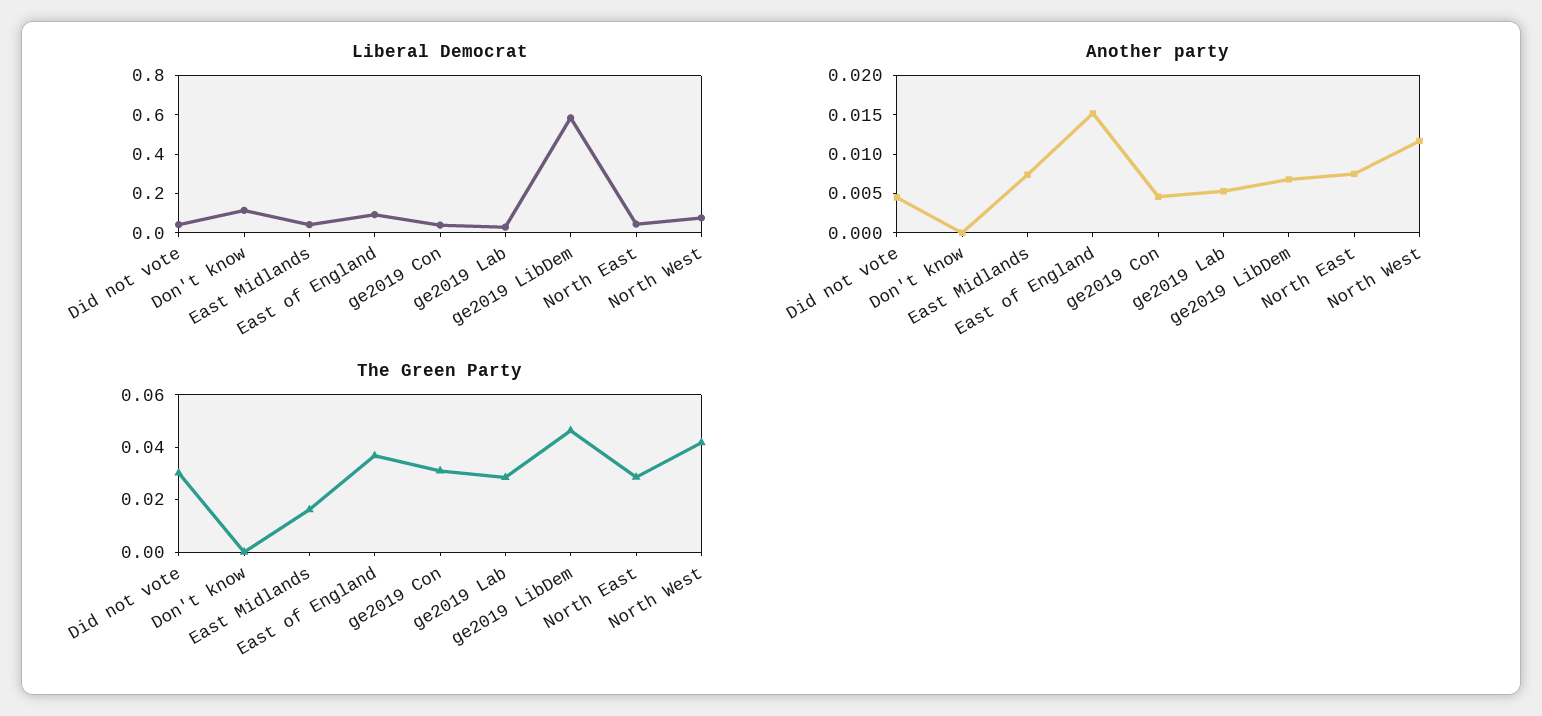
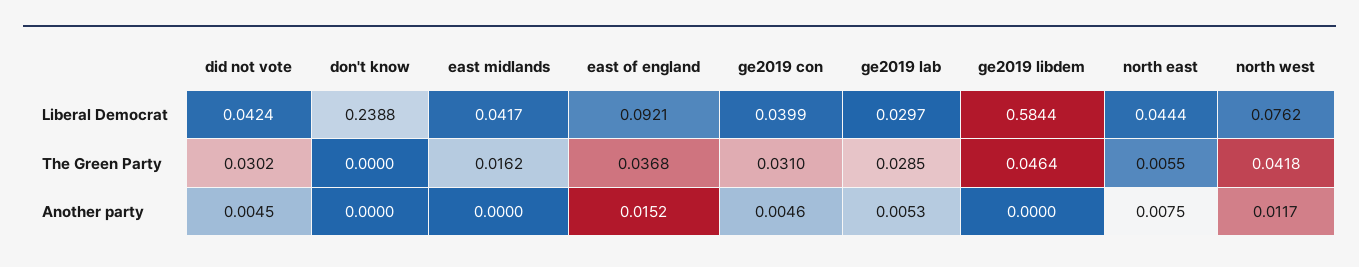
  {
    "Liberal Democrat": {
      "Did not vote": 0.0424,
-     "Don't know": 0.1,
+     "Don't know": 0.2388,
      "East Midlands": 0.0417,
      "East of England": 0.0921,
      "ge2019 Con": 0.0399,
      "ge2019 Lab": 0.0297,
      "ge2019 LibDem": 0.5844,
      "North East": 0.0444,
      "North West": 0.0762
    },
    "Another party": {
      "Did not vote": 0.0045,
      "Don't know": 0,
-     "East Midlands": 0.0075,
+     "East Midlands": 0,
      "East of England": 0.0152,
      "ge2019 Con": 0.0046,
      "ge2019 Lab": 0.0053,
-     "ge2019 LibDem": 0.0075,
+     "ge2019 LibDem": 0,
      "North East": 0.0075,
      "North West": 0.0117
    },
    "The Green Party": {
      "Did not vote": 0.0302,
      "Don't know": 0,
      "East Midlands": 0.0162,
      "East of England": 0.0368,
      "ge2019 Con": 0.031,
      "ge2019 Lab": 0.0285,
      "ge2019 LibDem": 0.0464,
-     "North East": 0.03,
+     "North East": 0.0055,
      "North West": 0.0418
    }
  }

